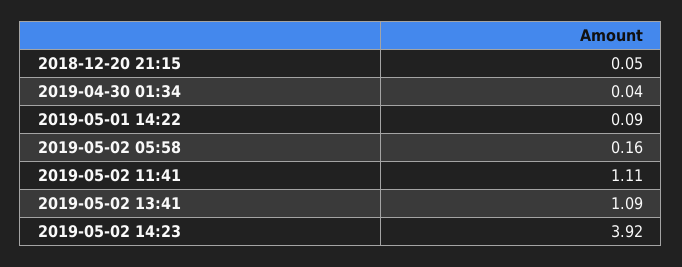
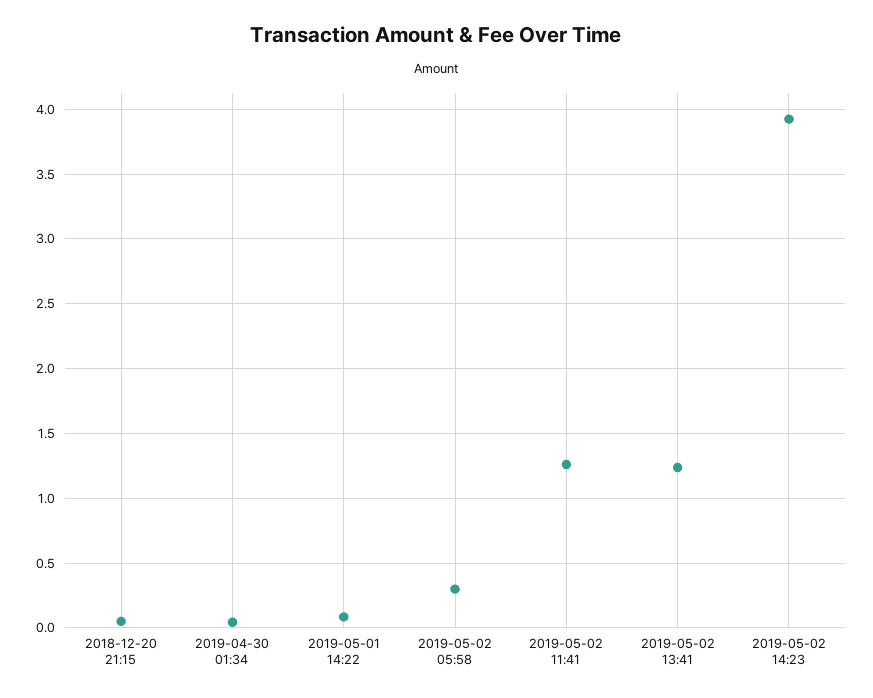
  {
    "2018-12-20 21:15": 0.05,
    "2019-04-30 01:34": 0.04,
    "2019-05-01 14:22": 0.09,
-   "2019-05-02 05:58": 0.16,
+   "2019-05-02 05:58": 0.3,
-   "2019-05-02 11:41": 1.11,
+   "2019-05-02 11:41": 1.25,
-   "2019-05-02 13:41": 1.09,
+   "2019-05-02 13:41": 1.25,
    "2019-05-02 14:23": 3.92
  }

